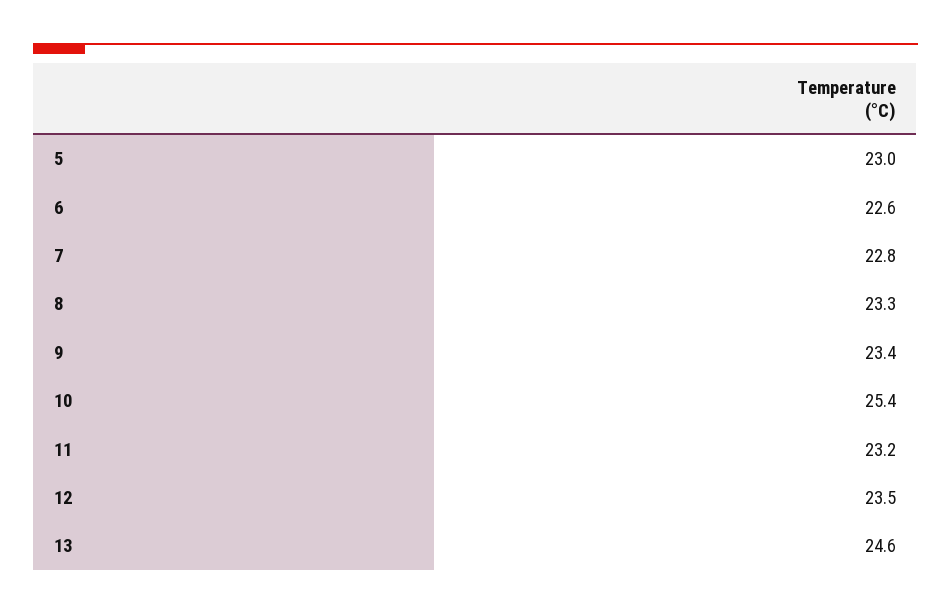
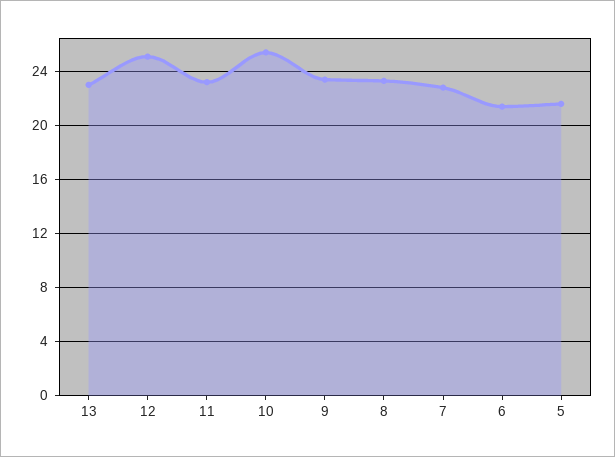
  {
-   "5": 23,
+   "5": 21.5,
-   "6": 22.6,
+   "6": 21.5,
    "7": 22.8,
    "8": 23.3,
    "9": 23.4,
    "10": 25.4,
    "11": 23.2,
-   "12": 23.5,
+   "12": 25,
-   "13": 24.6
+   "13": 23
  }

